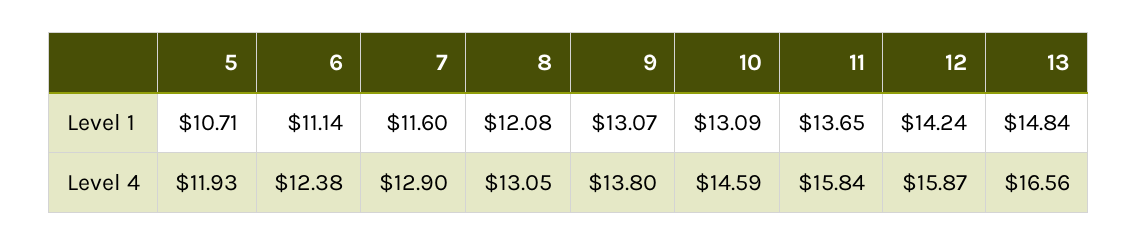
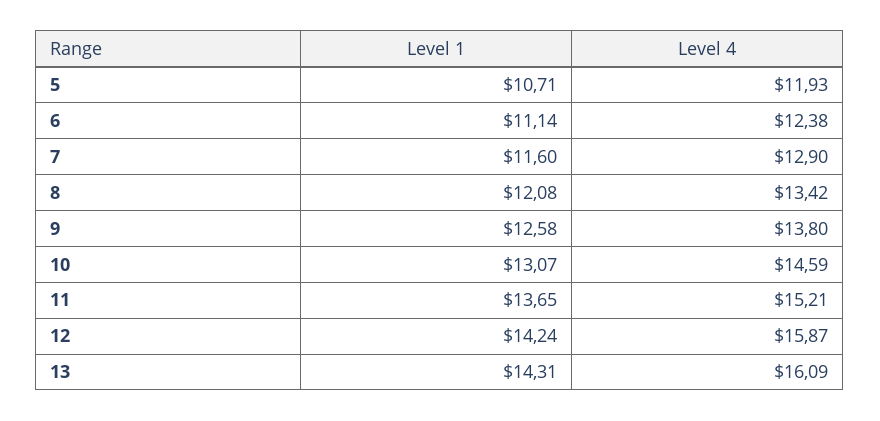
  {
    "5": {
      "Level 1": 10.71,
      "Level 4": 11.93
    },
    "6": {
      "Level 1": 11.14,
      "Level 4": 12.38
    },
    "7": {
      "Level 1": 11.6,
      "Level 4": 12.9
    },
    "8": {
      "Level 1": 12.08,
-     "Level 4": 13.05
+     "Level 4": 13.42
    },
    "9": {
-     "Level 1": 13.07,
+     "Level 1": 12.58,
      "Level 4": 13.8
    },
    "10": {
-     "Level 1": 13.09,
+     "Level 1": 13.07,
      "Level 4": 14.59
    },
    "11": {
      "Level 1": 13.65,
-     "Level 4": 15.84
+     "Level 4": 15.21
    },
    "12": {
      "Level 1": 14.24,
      "Level 4": 15.87
    },
    "13": {
-     "Level 1": 14.84,
+     "Level 1": 14.31,
-     "Level 4": 16.56
+     "Level 4": 16.09
    }
  }

